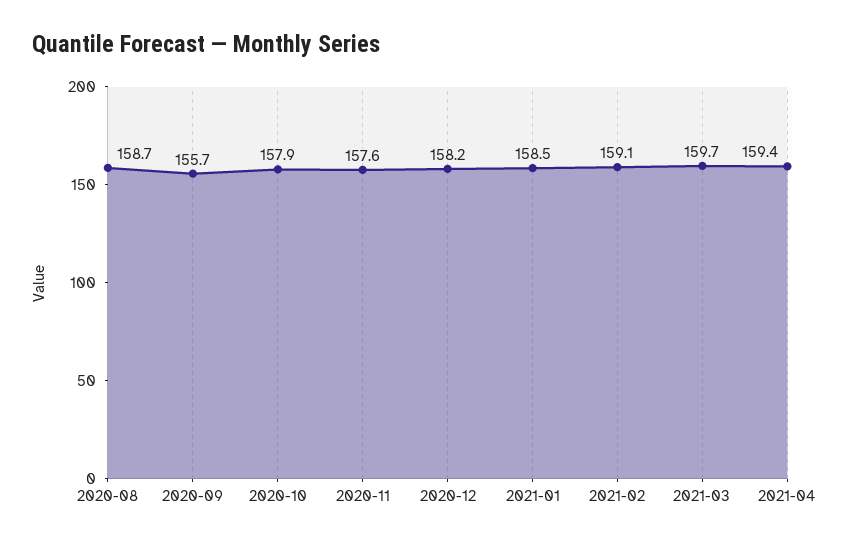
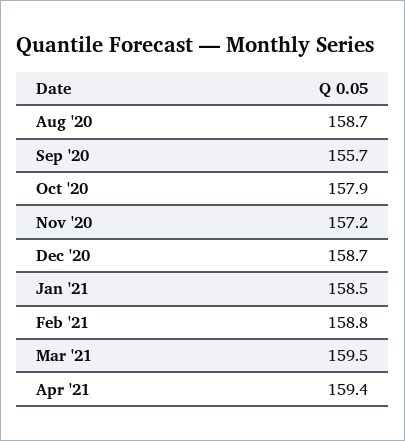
  {
    "2020-08": 158.7,
    "2020-09": 155.7,
    "2020-10": 157.9,
-   "2020-11": 157.6,
+   "2020-11": 157.2,
-   "2020-12": 158.2,
+   "2020-12": 158.7,
    "2021-01": 158.5,
-   "2021-02": 159.1,
+   "2021-02": 158.8,
-   "2021-03": 159.7,
+   "2021-03": 159.5,
    "2021-04": 159.4
  }

